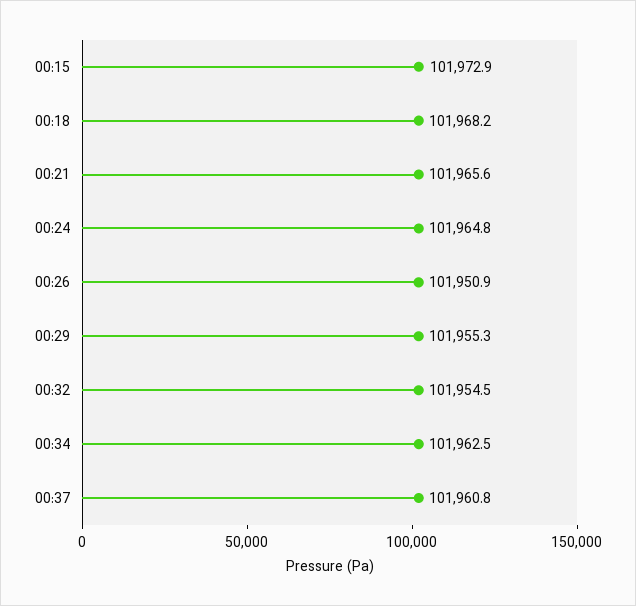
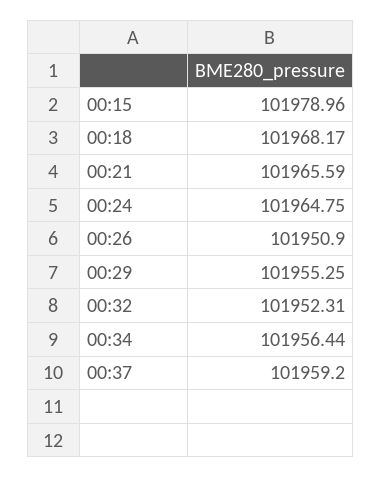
  {
-   "00:15": 101972.9,
+   "00:15": 101978.96,
    "00:18": 101968.17,
    "00:21": 101965.59,
    "00:24": 101964.75,
    "00:26": 101950.9,
    "00:29": 101955.25,
-   "00:32": 101954.5,
+   "00:32": 101952.31,
-   "00:34": 101962.5,
+   "00:34": 101956.44,
-   "00:37": 101960.8
+   "00:37": 101959.2
  }

